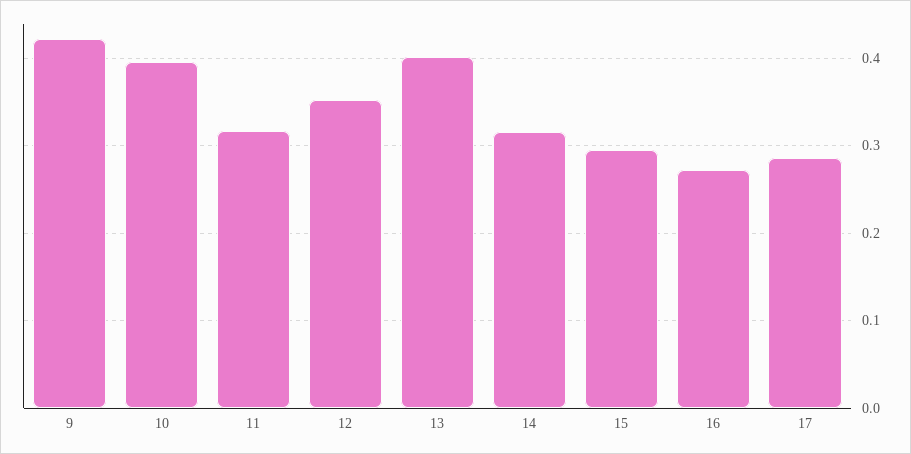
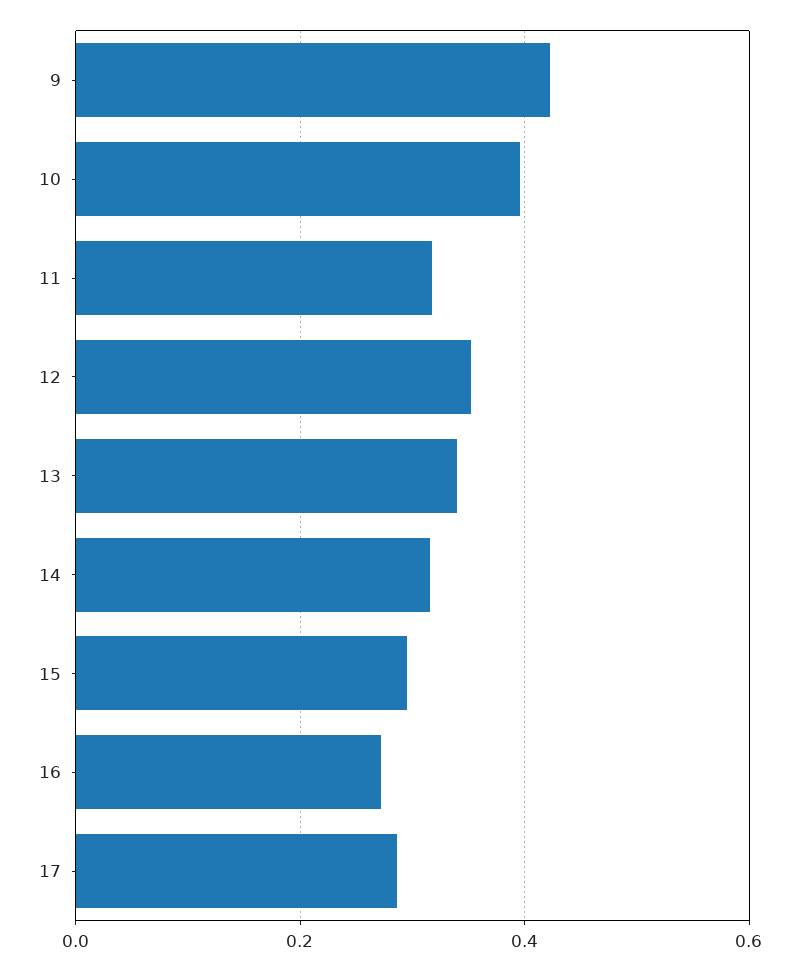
  {
    "9": 0.42,
    "10": 0.4,
    "11": 0.32,
    "12": 0.35,
-   "13": 0.4,
+   "13": 0.34,
    "14": 0.32,
    "15": 0.3,
    "16": 0.27,
    "17": 0.29
  }

